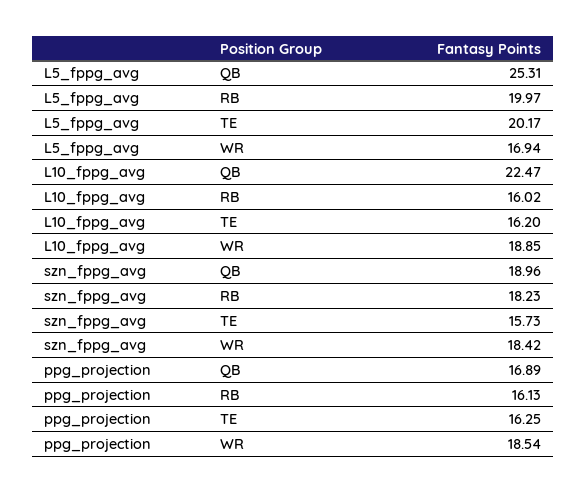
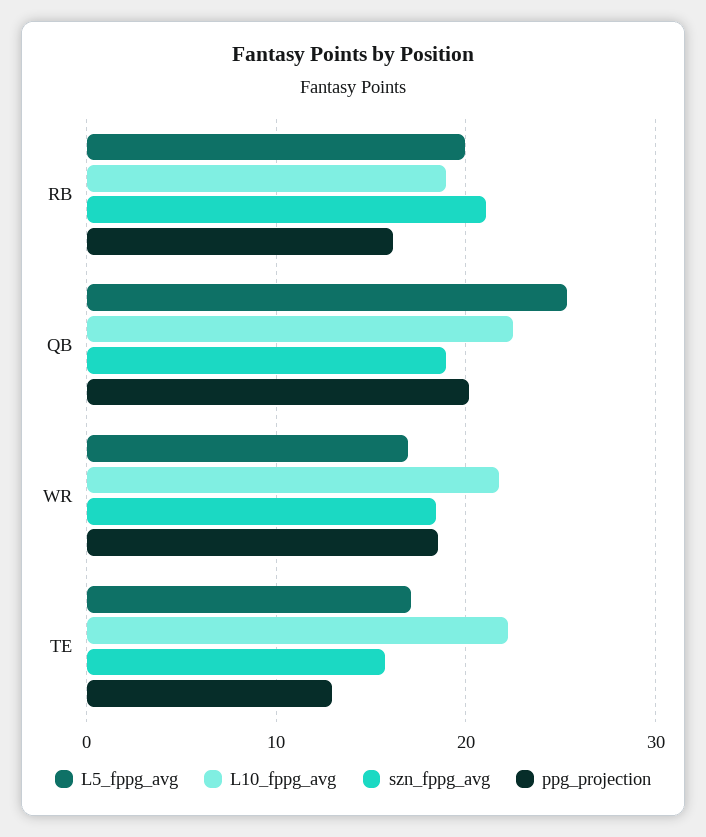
  {
    "L5_fppg_avg": {
      "QB": 25.31,
      "RB": 19.97,
-     "TE": 20.17,
+     "TE": 17,
      "WR": 16.94
    },
    "L10_fppg_avg": {
      "QB": 22.47,
-     "RB": 16.02,
+     "RB": 19,
-     "TE": 16.2,
+     "TE": 22,
-     "WR": 18.85
+     "WR": 22
    },
    "szn_fppg_avg": {
      "QB": 18.96,
-     "RB": 18.23,
+     "RB": 21,
      "TE": 15.73,
      "WR": 18.42
    },
    "ppg_projection": {
-     "QB": 16.89,
+     "QB": 20,
      "RB": 16.13,
-     "TE": 16.25,
+     "TE": 13,
      "WR": 18.54
    }
  }

